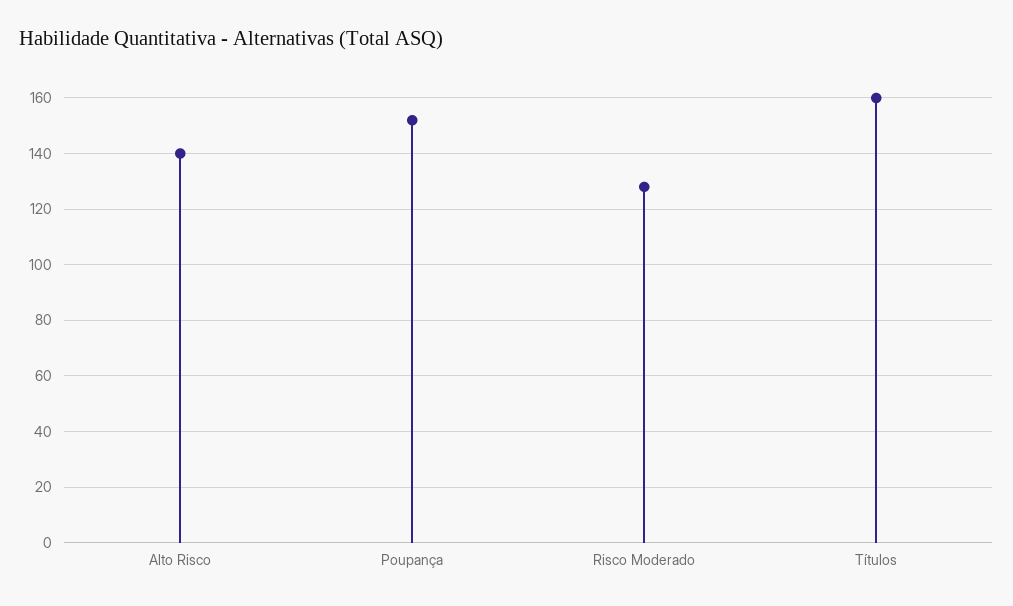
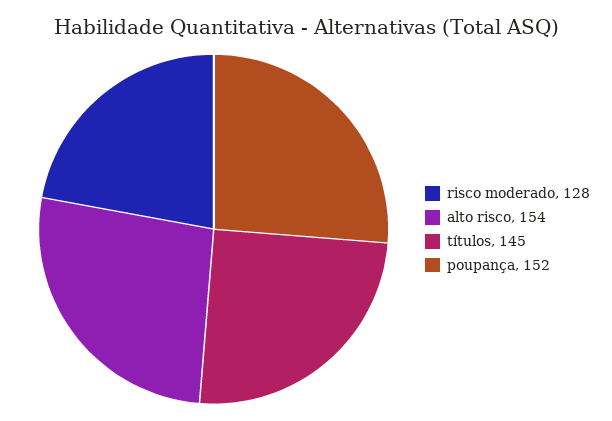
  {
-   "Alto Risco": 140,
+   "Alto Risco": 154,
    "Poupança": 152,
    "Risco Moderado": 128,
-   "Títulos": 160
+   "Títulos": 145
  }

